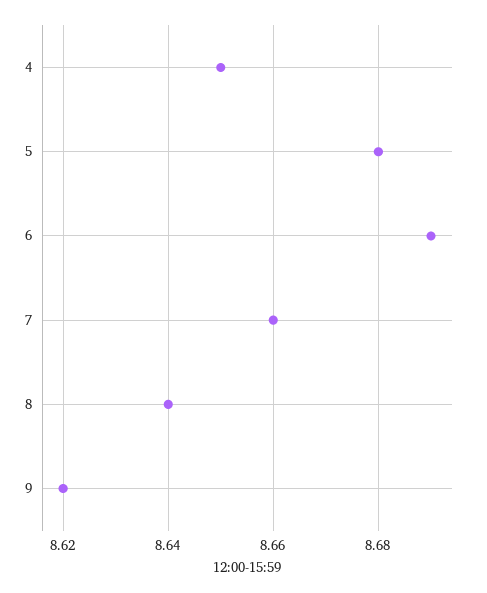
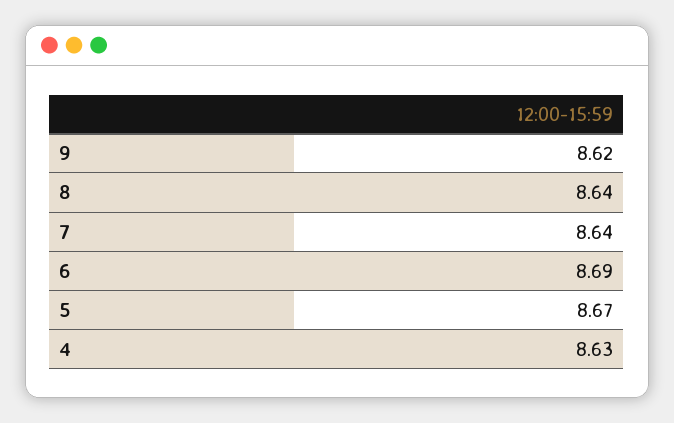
  {
-   "4": 8.65,
+   "4": 8.63,
-   "5": 8.68,
+   "5": 8.67,
    "6": 8.69,
-   "7": 8.66,
+   "7": 8.64,
    "8": 8.64,
    "9": 8.62
  }

